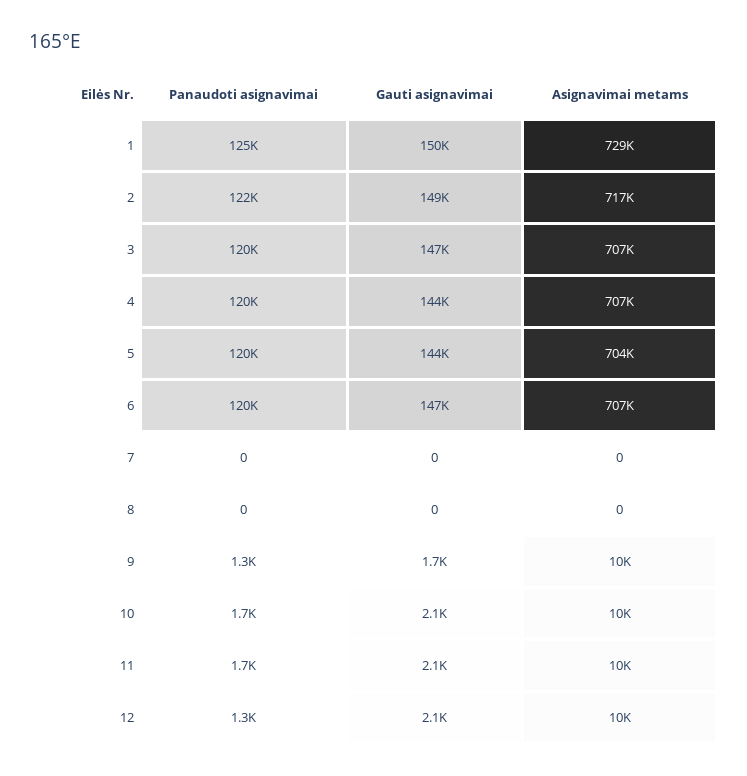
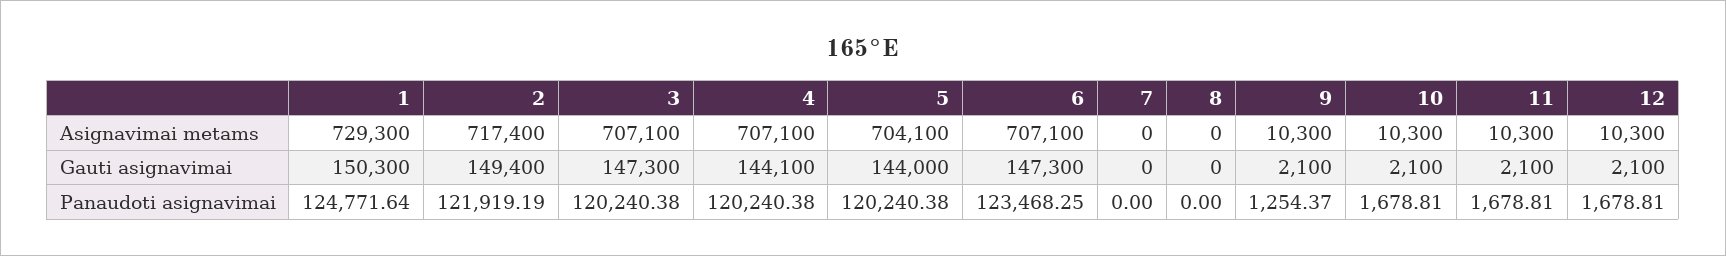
  {
    "Panaudoti asignavimai": {
      "1": 124771.64,
      "2": 121919.19,
      "3": 120240.38,
      "4": 120240.38,
      "5": 120240.38,
-     "6": 120000,
+     "6": 123468.25,
      "7": 0,
      "8": 0,
      "9": 1254.37,
      "10": 1678.81,
      "11": 1678.81,
-     "12": 1300
+     "12": 1678.81
    },
    "Gauti asignavimai": {
      "1": 150300,
      "2": 149400,
      "3": 147300,
      "4": 144100,
      "5": 144000,
      "6": 147300,
      "7": 0,
      "8": 0,
-     "9": 1700,
+     "9": 2100,
      "10": 2100,
      "11": 2100,
      "12": 2100
    },
    "Asignavimai metams": {
      "1": 729300,
      "2": 717400,
      "3": 707100,
      "4": 707100,
      "5": 704100,
      "6": 707100,
      "7": 0,
      "8": 0,
      "9": 10300,
      "10": 10300,
      "11": 10300,
      "12": 10300
    }
  }

